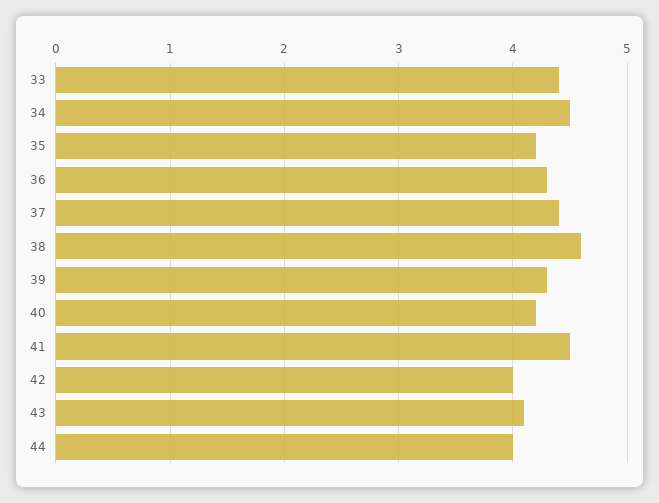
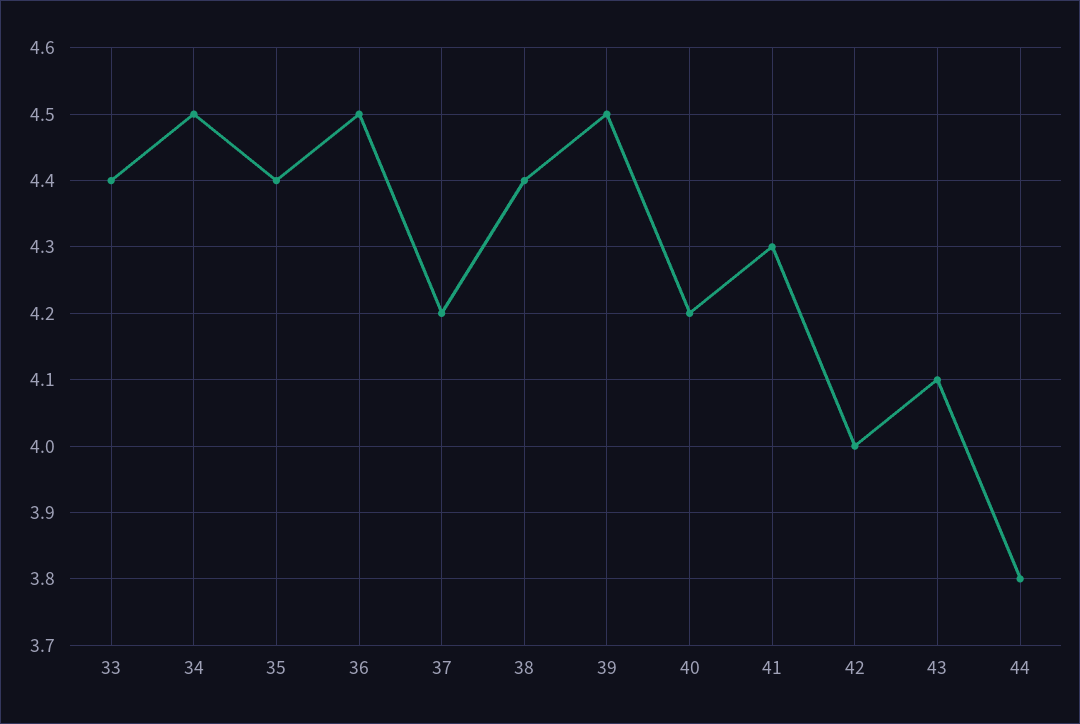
  {
    "33": 4.4,
    "34": 4.5,
-   "35": 4.2,
+   "35": 4.4,
-   "36": 4.3,
+   "36": 4.5,
-   "37": 4.4,
+   "37": 4.2,
-   "38": 4.6,
+   "38": 4.4,
-   "39": 4.3,
+   "39": 4.5,
    "40": 4.2,
-   "41": 4.5,
+   "41": 4.3,
    "42": 4,
    "43": 4.1,
-   "44": 4
+   "44": 3.8
  }

